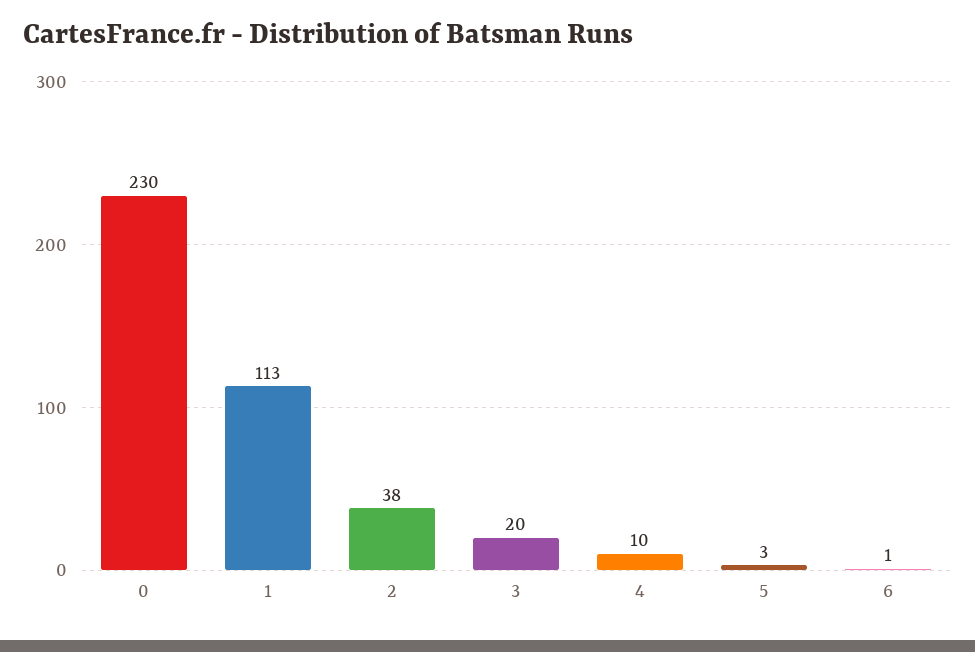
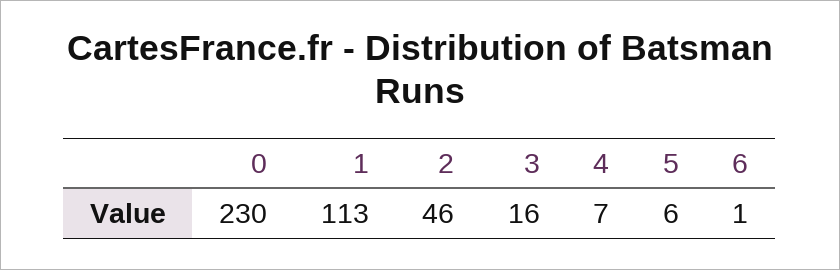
  {
    "0": 230,
    "1": 113,
-   "2": 38,
+   "2": 46,
-   "3": 20,
+   "3": 16,
-   "4": 10,
+   "4": 7,
-   "5": 3,
+   "5": 6,
    "6": 1
  }

